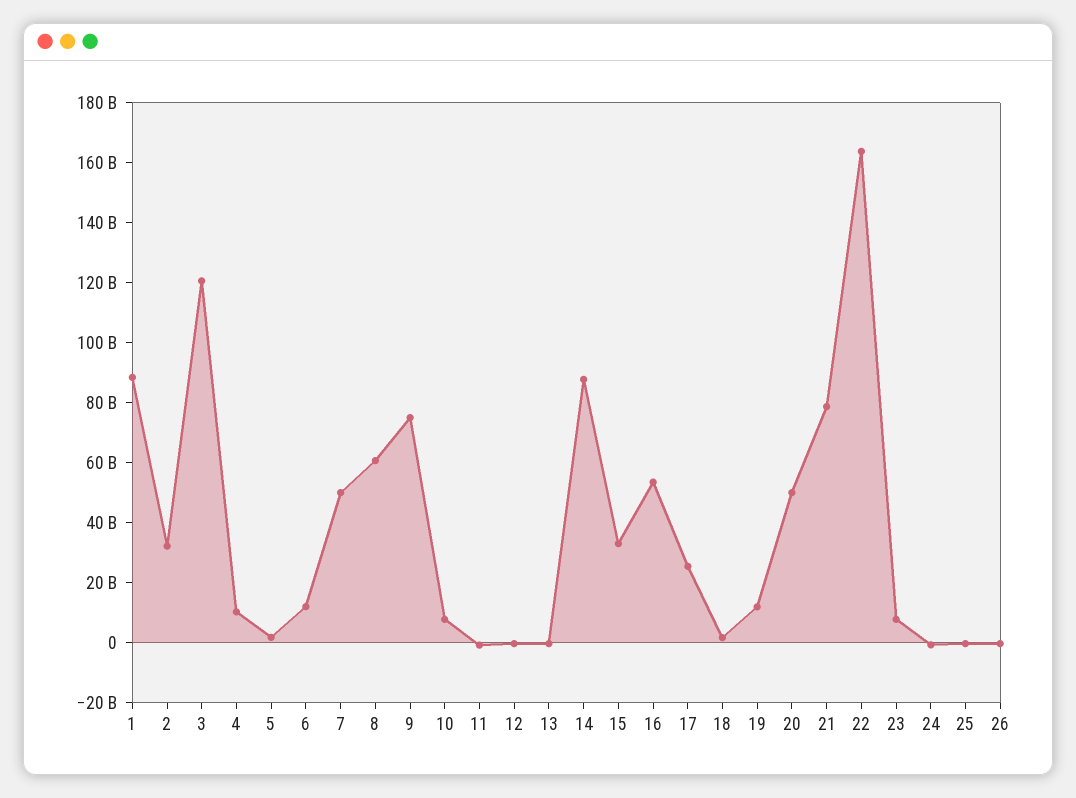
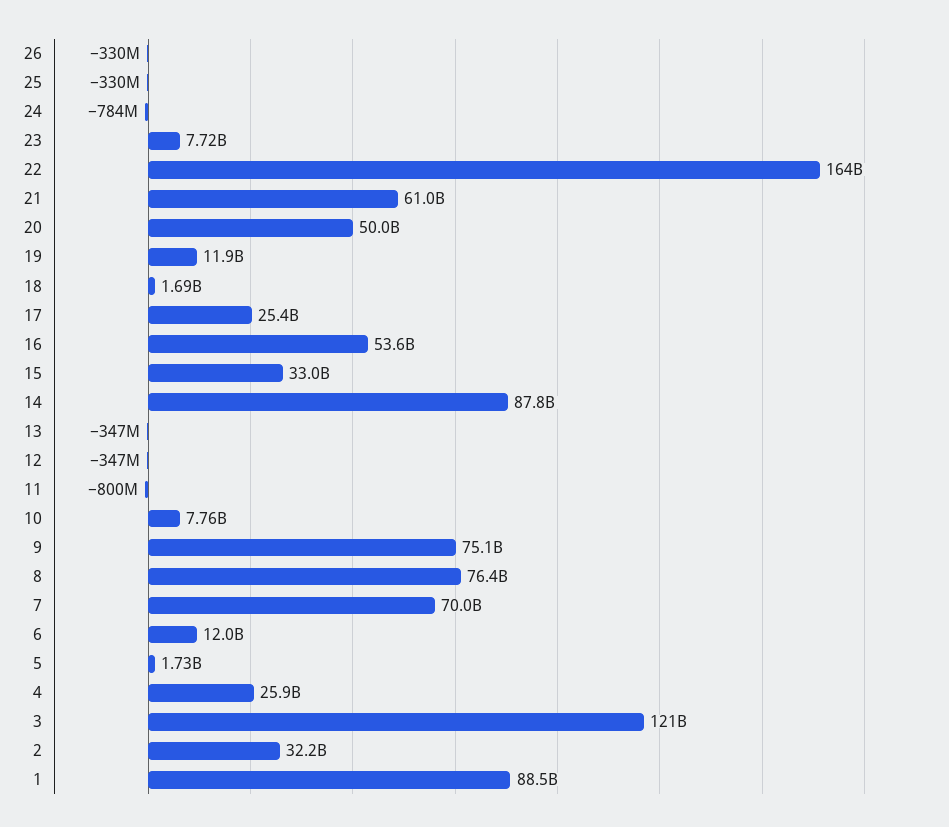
  {
    "1": 88500000000,
    "2": 32200000000,
    "3": 121000000000,
-   "4": 10000000000,
+   "4": 25900000000,
    "5": 1730000000,
    "6": 12000000000,
-   "7": 50000000000,
+   "7": 70000000000,
-   "8": 60000000000,
+   "8": 76400000000,
    "9": 75100000000,
    "10": 7760000000,
    "11": -800000000,
    "12": -347000000,
    "13": -347000000,
    "14": 87800000000,
    "15": 33000000000,
    "16": 53600000000,
    "17": 25400000000,
    "18": 1690000000,
    "19": 11900000000,
    "20": 50000000000,
-   "21": 80000000000,
+   "21": 61000000000,
    "22": 164000000000,
    "23": 7720000000,
    "24": -784000000,
    "25": -330000000,
    "26": -330000000
  }

